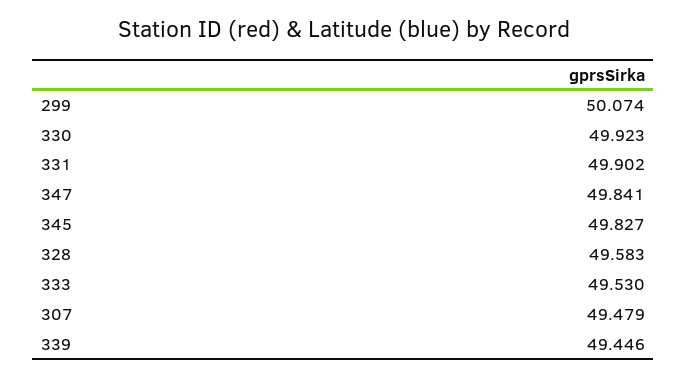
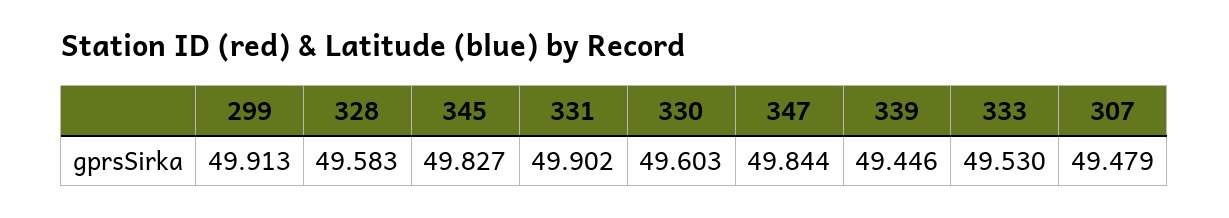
  {
-   "299": 50.074,
+   "299": 49.913,
-   "330": 49.923,
+   "330": 49.603,
    "331": 49.902,
-   "347": 49.841,
+   "347": 49.844,
    "345": 49.827,
    "328": 49.583,
    "333": 49.53,
    "307": 49.479,
    "339": 49.446
  }

